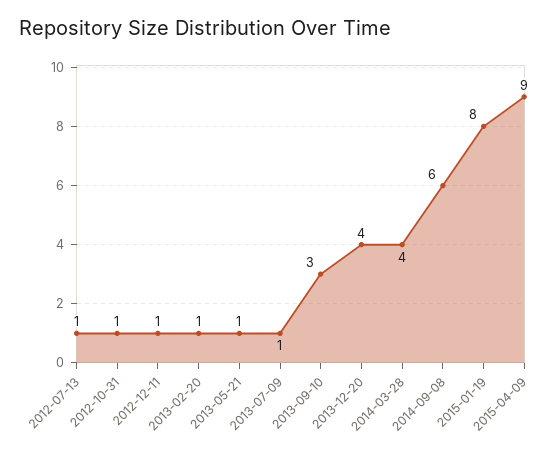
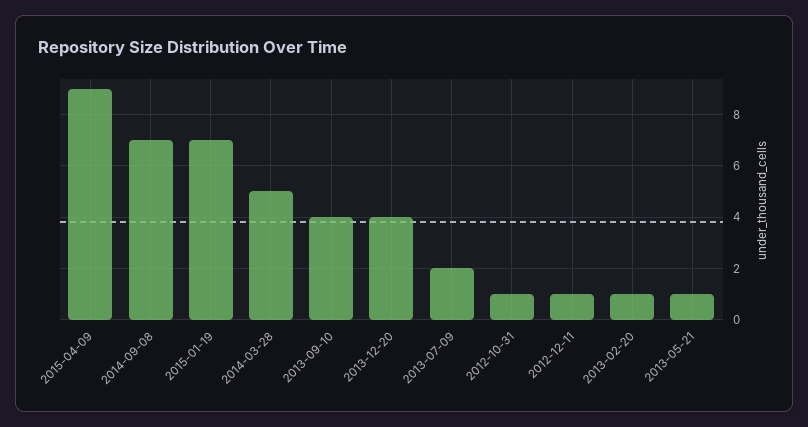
  {
-   "2012-07-13": 1,
    "2012-10-31": 1,
    "2012-12-11": 1,
    "2013-02-20": 1,
    "2013-05-21": 1,
-   "2013-07-09": 1,
+   "2013-07-09": 2,
-   "2013-09-10": 3,
+   "2013-09-10": 4,
    "2013-12-20": 4,
-   "2014-03-28": 4,
+   "2014-03-28": 5,
-   "2014-09-08": 6,
+   "2014-09-08": 7,
-   "2015-01-19": 8,
+   "2015-01-19": 7,
    "2015-04-09": 9
  }

